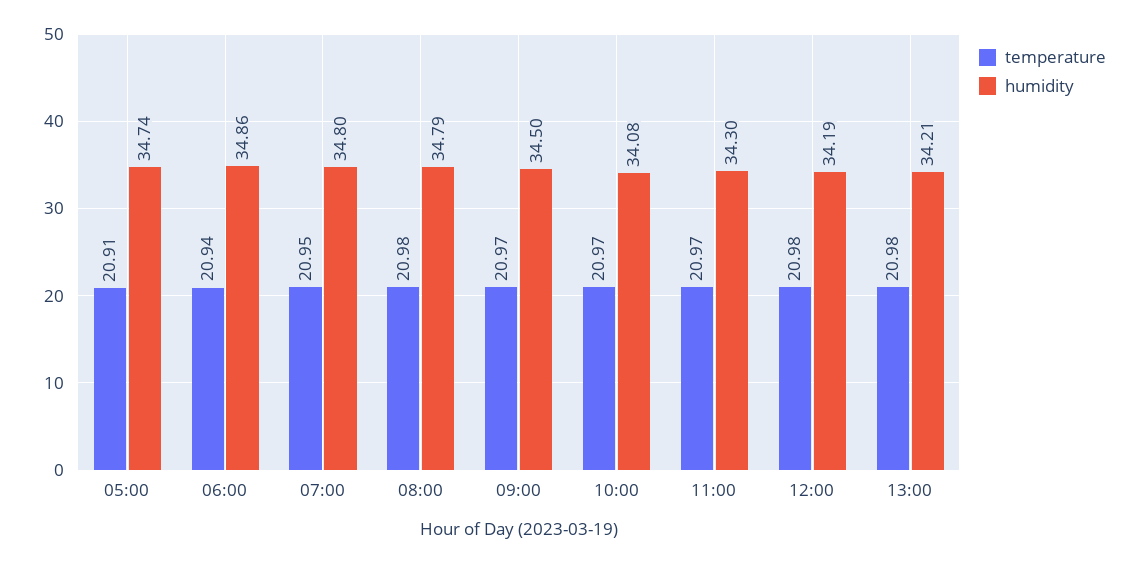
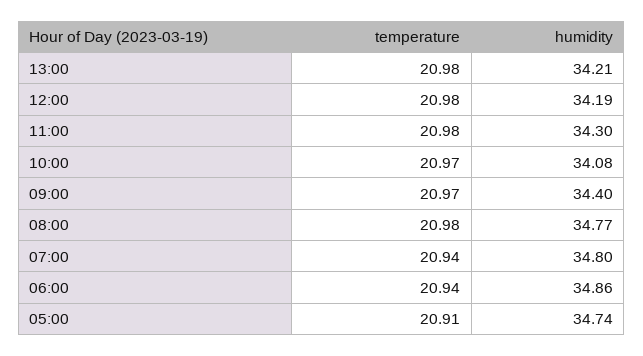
  {
    "temperature": {
      "05:00": 20.91,
      "06:00": 20.94,
-     "07:00": 20.95,
+     "07:00": 20.94,
      "08:00": 20.98,
      "09:00": 20.97,
      "10:00": 20.97,
-     "11:00": 20.97,
+     "11:00": 20.98,
      "12:00": 20.98,
      "13:00": 20.98
    },
    "humidity": {
      "05:00": 34.74,
      "06:00": 34.86,
      "07:00": 34.8,
-     "08:00": 34.79,
+     "08:00": 34.77,
-     "09:00": 34.5,
+     "09:00": 34.4,
      "10:00": 34.08,
      "11:00": 34.3,
      "12:00": 34.19,
      "13:00": 34.21
    }
  }

